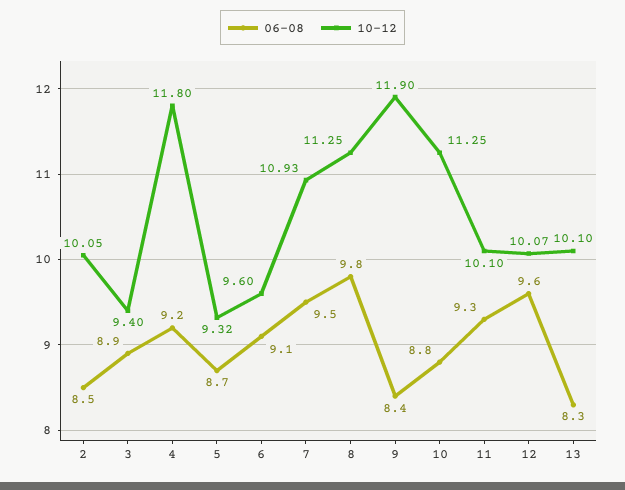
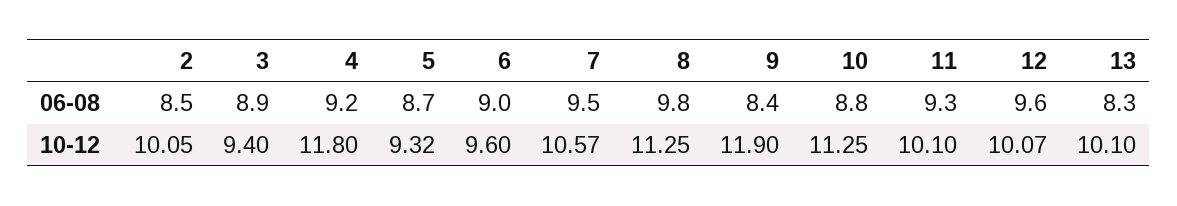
  {
    "06-08": {
      "2": 8.5,
      "3": 8.9,
      "4": 9.2,
      "5": 8.7,
-     "6": 9.1,
+     "6": 9,
      "7": 9.5,
      "8": 9.8,
      "9": 8.4,
      "10": 8.8,
      "11": 9.3,
      "12": 9.6,
      "13": 8.3
    },
    "10-12": {
      "2": 10.05,
      "3": 9.4,
      "4": 11.8,
      "5": 9.32,
      "6": 9.6,
-     "7": 10.93,
+     "7": 10.57,
      "8": 11.25,
      "9": 11.9,
      "10": 11.25,
      "11": 10.1,
      "12": 10.07,
      "13": 10.1
    }
  }

